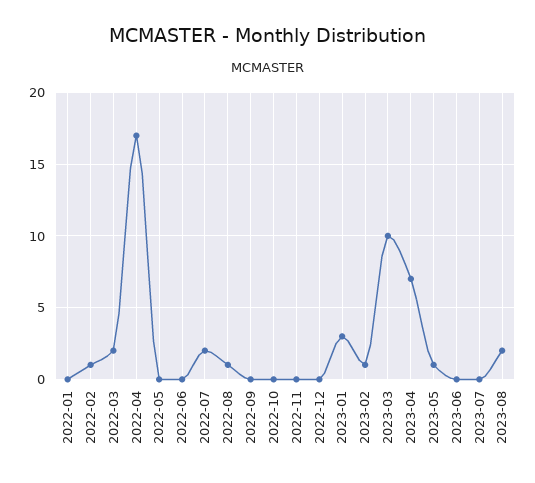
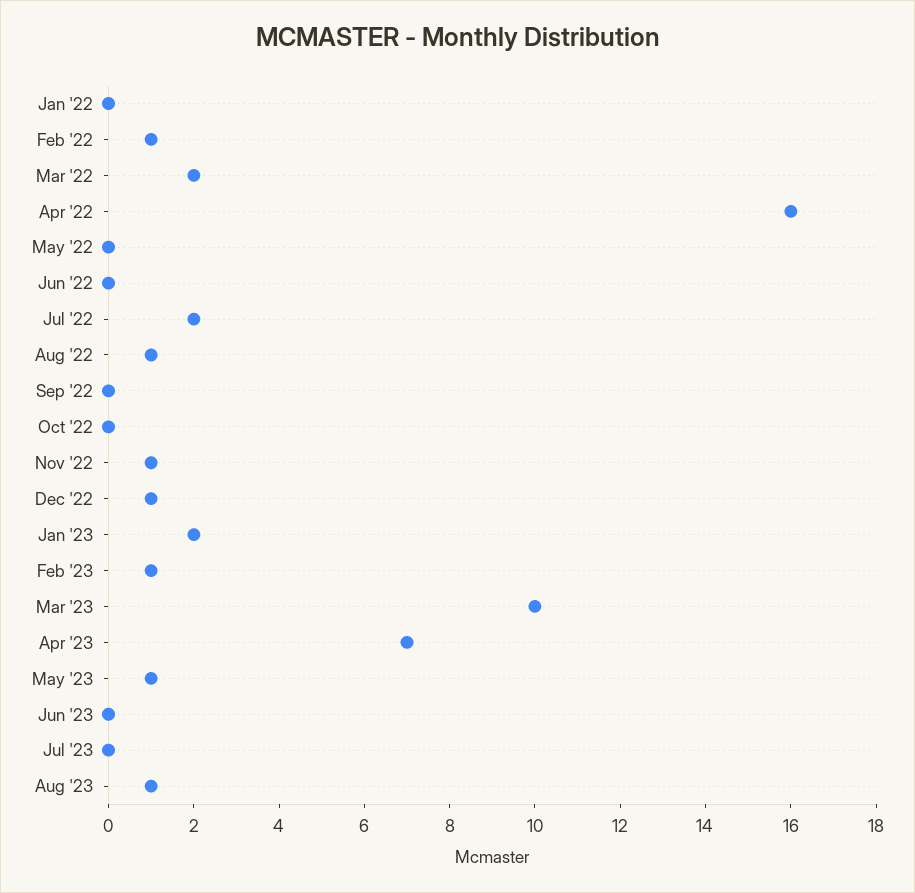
  {
    "2022-01": 0,
    "2022-02": 1,
    "2022-03": 2,
-   "2022-04": 17,
+   "2022-04": 16,
    "2022-05": 0,
    "2022-06": 0,
    "2022-07": 2,
    "2022-08": 1,
    "2022-09": 0,
    "2022-10": 0,
-   "2022-11": 0,
+   "2022-11": 1,
-   "2022-12": 0,
+   "2022-12": 1,
-   "2023-01": 3,
+   "2023-01": 2,
    "2023-02": 1,
    "2023-03": 10,
    "2023-04": 7,
    "2023-05": 1,
    "2023-06": 0,
    "2023-07": 0,
-   "2023-08": 2
+   "2023-08": 1
  }

